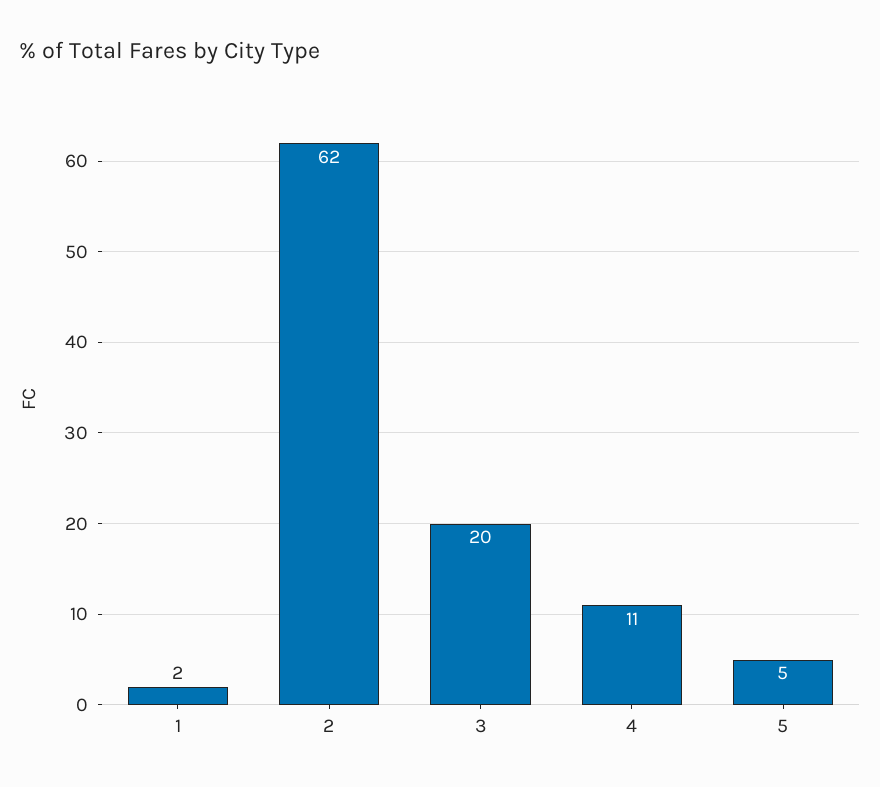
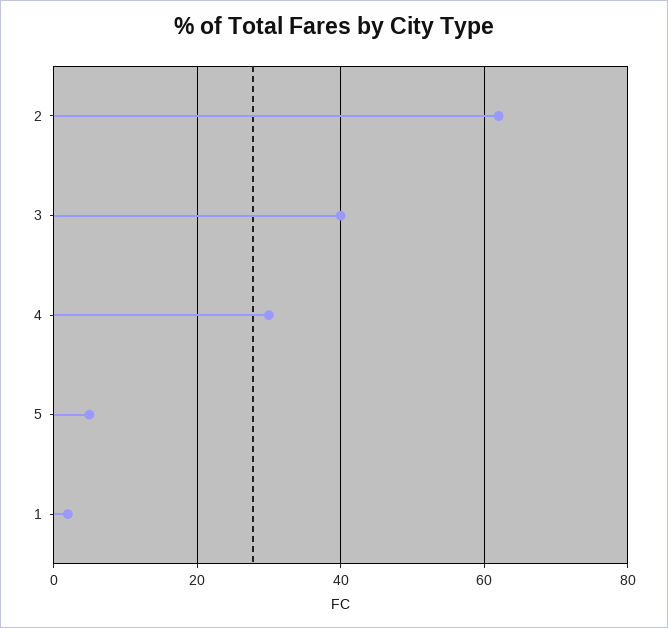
  {
    "1": 2,
    "2": 62,
-   "3": 20,
+   "3": 40,
-   "4": 11,
+   "4": 30,
    "5": 5
  }

